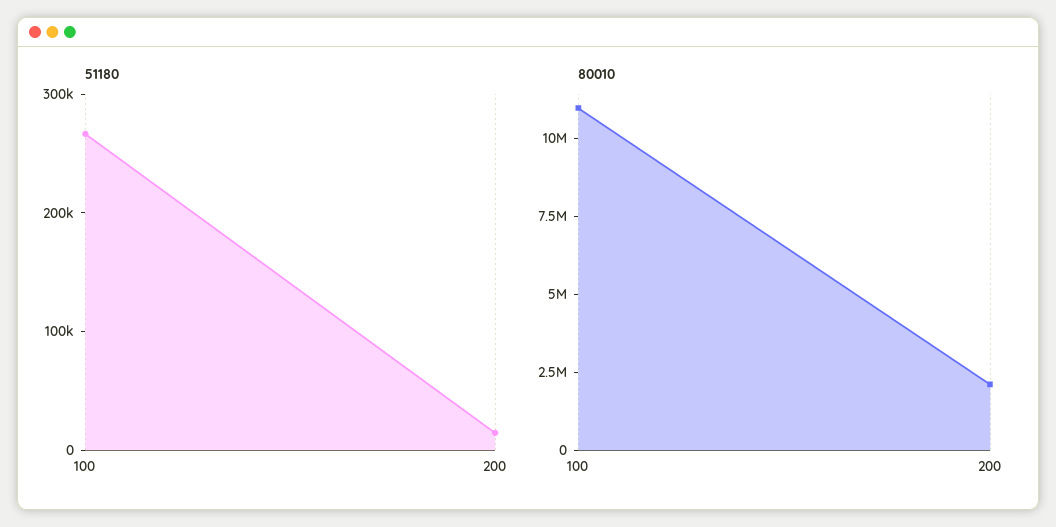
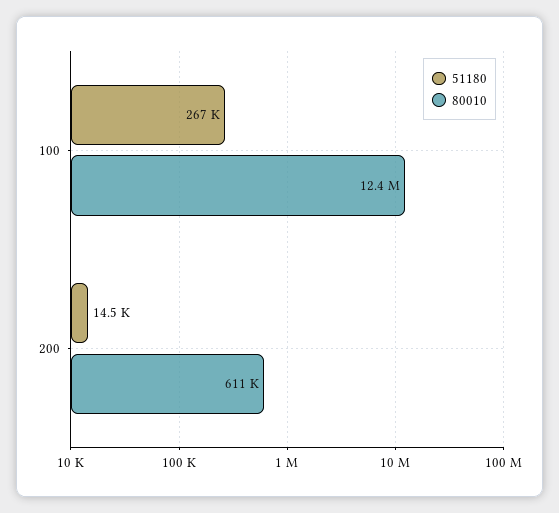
  {
    "51180": {
      "100": 267000,
      "200": 14500
    },
    "80010": {
-     "100": 11000000,
+     "100": 12400000,
-     "200": 2000000
+     "200": 611000
    }
  }

